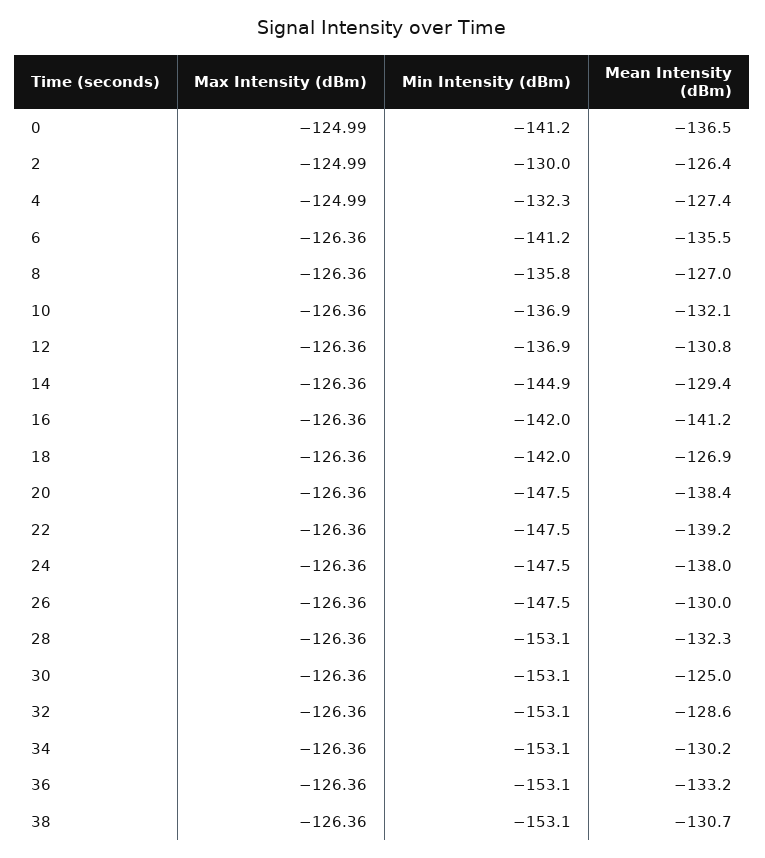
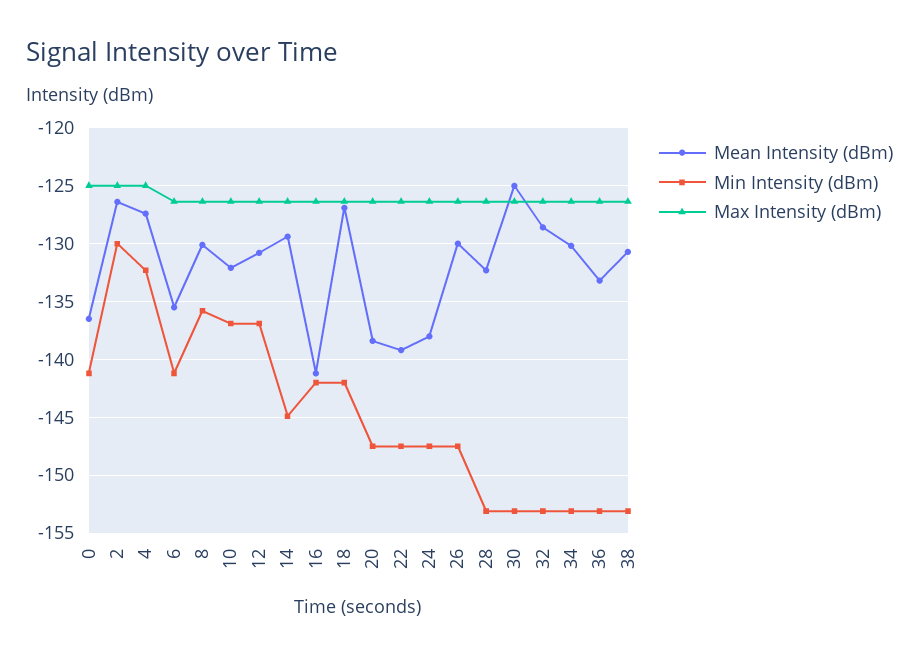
  {
    "Max Intensity (dBm)": {
      "0": -124.99,
      "2": -124.99,
      "4": -124.99,
      "6": -126.36,
      "8": -126.36,
      "10": -126.36,
      "12": -126.36,
      "14": -126.36,
      "16": -126.36,
      "18": -126.36,
      "20": -126.36,
      "22": -126.36,
      "24": -126.36,
      "26": -126.36,
      "28": -126.36,
      "30": -126.36,
      "32": -126.36,
      "34": -126.36,
      "36": -126.36,
      "38": -126.36
    },
    "Min Intensity (dBm)": {
      "0": -141.2,
      "2": -130,
      "4": -132.3,
      "6": -141.2,
      "8": -135.8,
      "10": -136.9,
      "12": -136.9,
      "14": -144.9,
      "16": -142,
      "18": -142,
      "20": -147.5,
      "22": -147.5,
      "24": -147.5,
      "26": -147.5,
      "28": -153.1,
      "30": -153.1,
      "32": -153.1,
      "34": -153.1,
      "36": -153.1,
      "38": -153.1
    },
    "Mean Intensity (dBm)": {
      "0": -136.5,
      "2": -126.4,
      "4": -127.4,
      "6": -135.5,
-     "8": -127,
+     "8": -130,
      "10": -132.1,
      "12": -130.8,
      "14": -129.4,
      "16": -141.2,
      "18": -126.9,
      "20": -138.4,
      "22": -139.2,
      "24": -138,
      "26": -130,
      "28": -132.3,
      "30": -125,
      "32": -128.6,
      "34": -130.2,
      "36": -133.2,
      "38": -130.7
    }
  }

